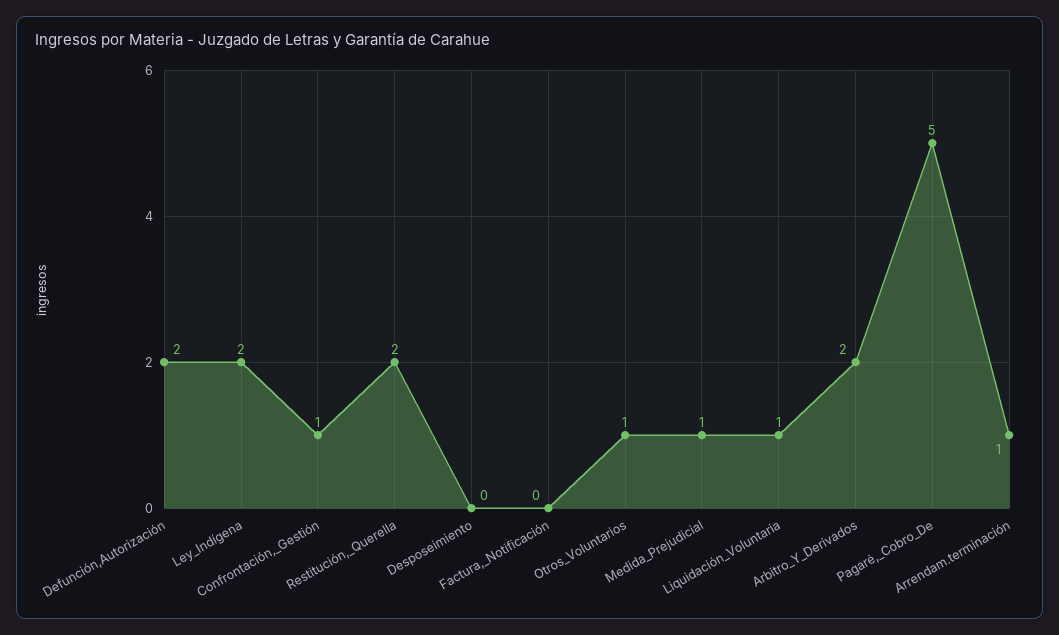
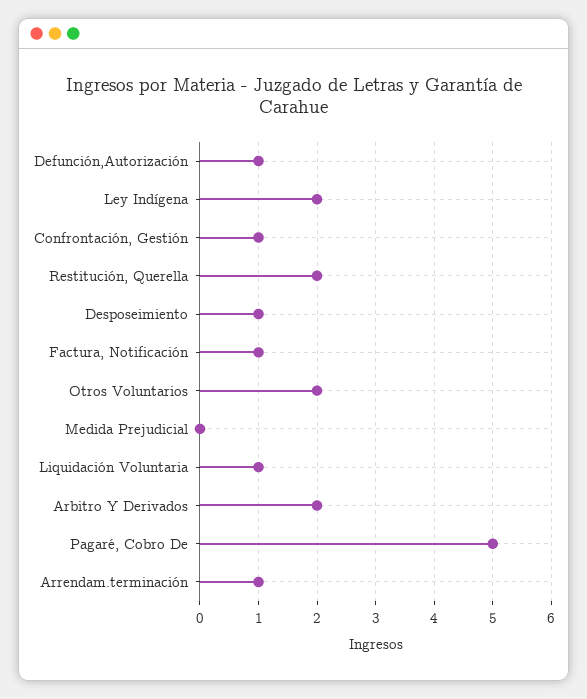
  {
-   "Defunción,Autorización": 2,
+   "Defunción,Autorización": 1,
    "Ley_Indígena": 2,
    "Confrontación,_Gestión": 1,
    "Restitución,_Querella": 2,
-   "Desposeimiento": 0,
+   "Desposeimiento": 1,
-   "Factura,_Notificación": 0,
+   "Factura,_Notificación": 1,
-   "Otros_Voluntarios": 1,
+   "Otros_Voluntarios": 2,
-   "Medida_Prejudicial": 1,
+   "Medida_Prejudicial": 0,
    "Liquidación_Voluntaria": 1,
    "Arbitro_Y_Derivados": 2,
    "Pagaré,_Cobro_De": 5,
    "Arrendam.terminación": 1
  }

